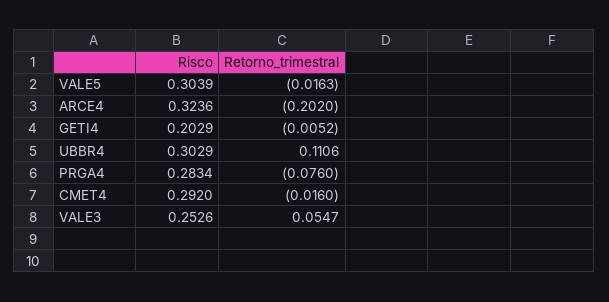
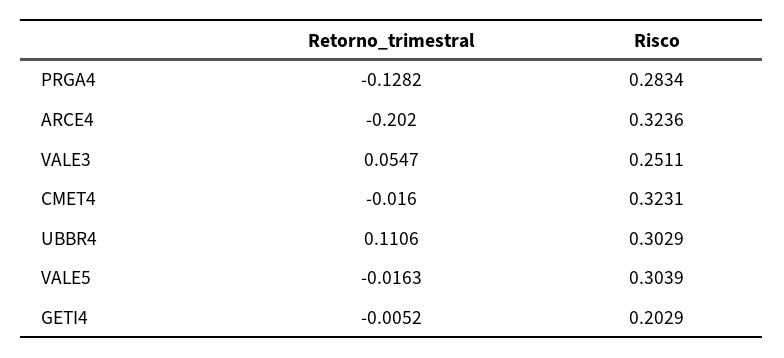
  {
    "Risco": {
      "VALE5": 0.3039,
      "ARCE4": 0.3236,
      "GETI4": 0.2029,
      "UBBR4": 0.3029,
      "PRGA4": 0.2834,
-     "CMET4": 0.292,
+     "CMET4": 0.3231,
-     "VALE3": 0.2526
+     "VALE3": 0.2511
    },
    "Retorno_trimestral": {
      "VALE5": -0.0163,
      "ARCE4": -0.202,
      "GETI4": -0.0052,
      "UBBR4": 0.1106,
-     "PRGA4": -0.076,
+     "PRGA4": -0.1282,
      "CMET4": -0.016,
      "VALE3": 0.0547
    }
  }

